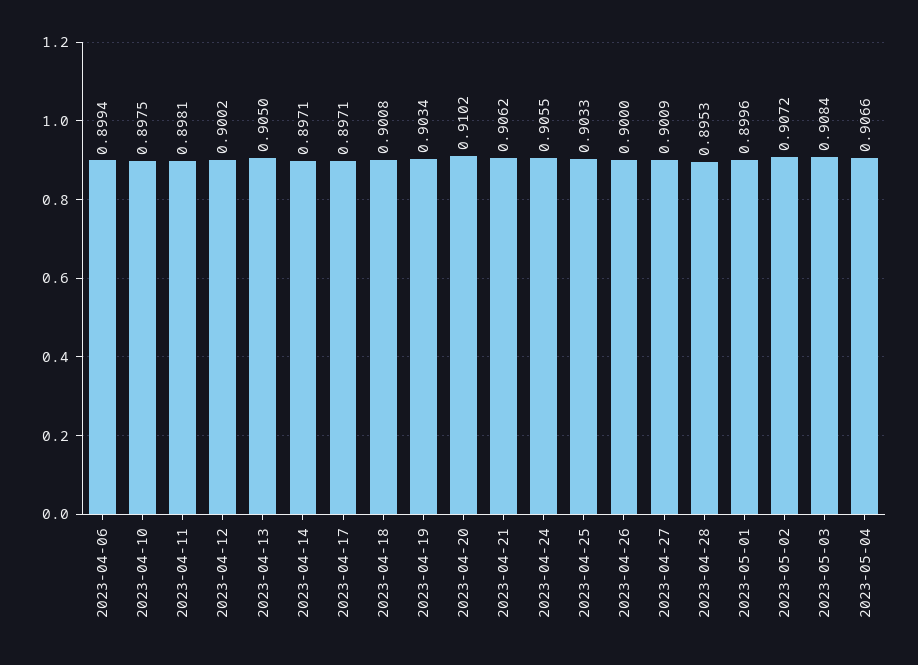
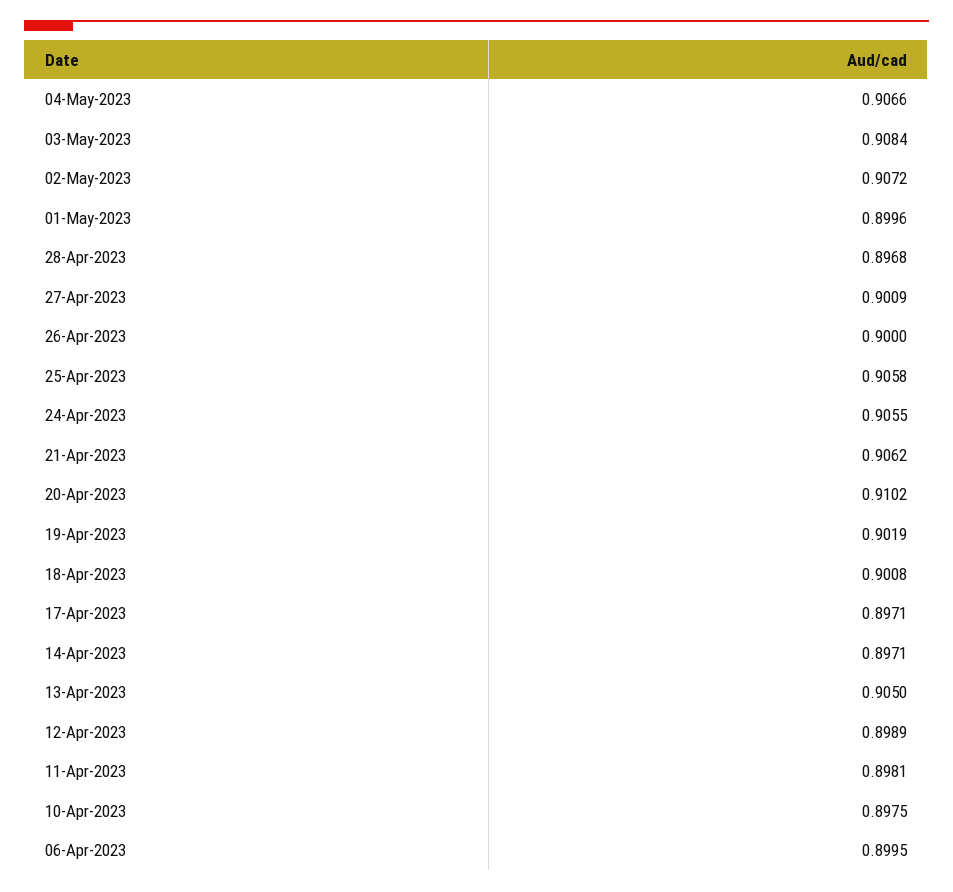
  {
-   "2023-04-06": 0.8994,
+   "2023-04-06": 0.8995,
    "2023-04-10": 0.8975,
    "2023-04-11": 0.8981,
-   "2023-04-12": 0.9002,
+   "2023-04-12": 0.8989,
    "2023-04-13": 0.905,
    "2023-04-14": 0.8971,
    "2023-04-17": 0.8971,
    "2023-04-18": 0.9008,
-   "2023-04-19": 0.9034,
+   "2023-04-19": 0.9019,
    "2023-04-20": 0.9102,
    "2023-04-21": 0.9062,
    "2023-04-24": 0.9055,
-   "2023-04-25": 0.9033,
+   "2023-04-25": 0.9058,
    "2023-04-26": 0.9,
    "2023-04-27": 0.9009,
-   "2023-04-28": 0.8953,
+   "2023-04-28": 0.8968,
    "2023-05-01": 0.8996,
    "2023-05-02": 0.9072,
    "2023-05-03": 0.9084,
    "2023-05-04": 0.9066
  }

